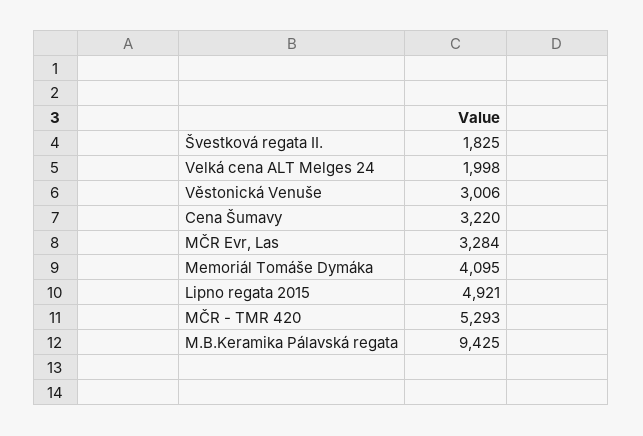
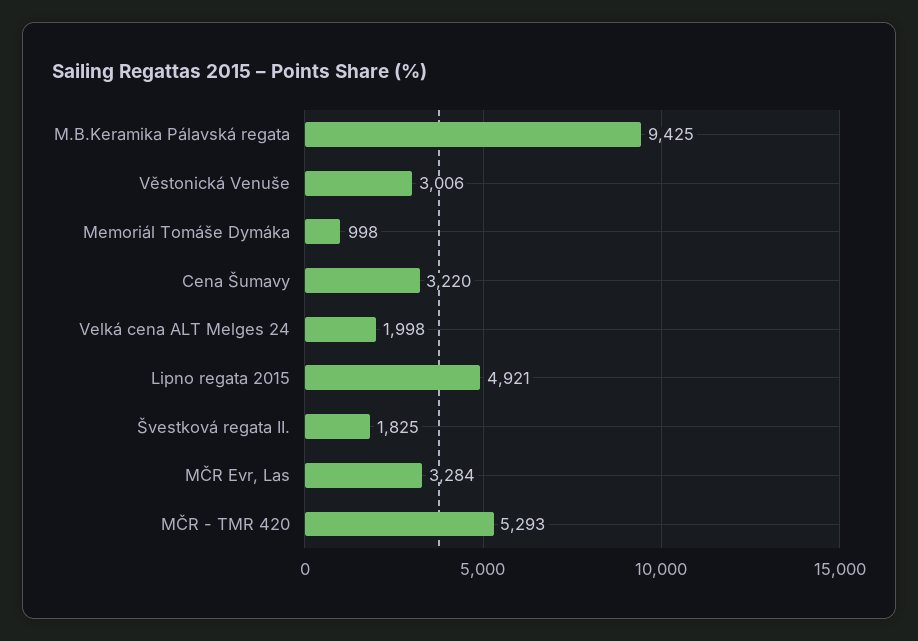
  {
    "Švestková regata II.": 1825,
    "Velká cena ALT Melges 24": 1998,
    "Věstonická Venuše": 3006,
    "Cena Šumavy": 3220,
    "MČR Evr, Las": 3284,
-   "Memoriál Tomáše Dymáka": 4095,
+   "Memoriál Tomáše Dymáka": 998,
    "Lipno regata 2015": 4921,
    "MČR - TMR 420": 5293,
    "M.B.Keramika Pálavská regata": 9425
  }

